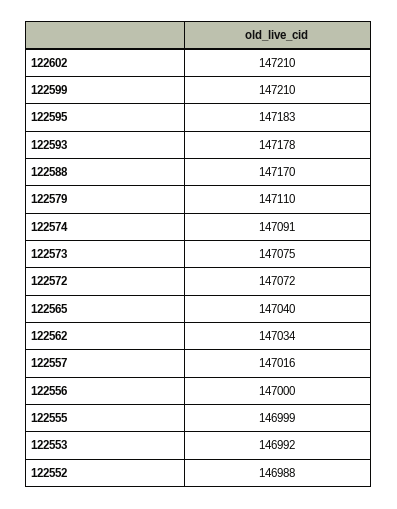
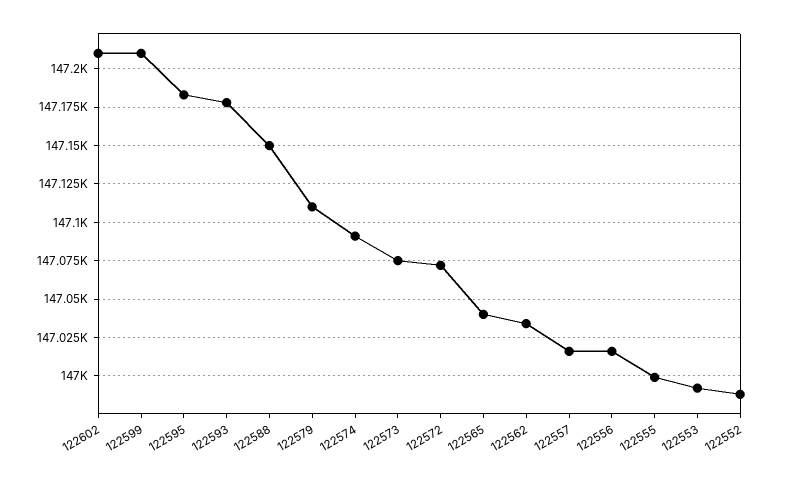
  {
    "122602": 147210,
    "122599": 147210,
    "122595": 147183,
    "122593": 147178,
-   "122588": 147170,
+   "122588": 147150,
    "122579": 147110,
    "122574": 147091,
    "122573": 147075,
    "122572": 147072,
    "122565": 147040,
    "122562": 147034,
    "122557": 147016,
-   "122556": 147000,
+   "122556": 147015,
    "122555": 146999,
    "122553": 146992,
    "122552": 146988
  }

